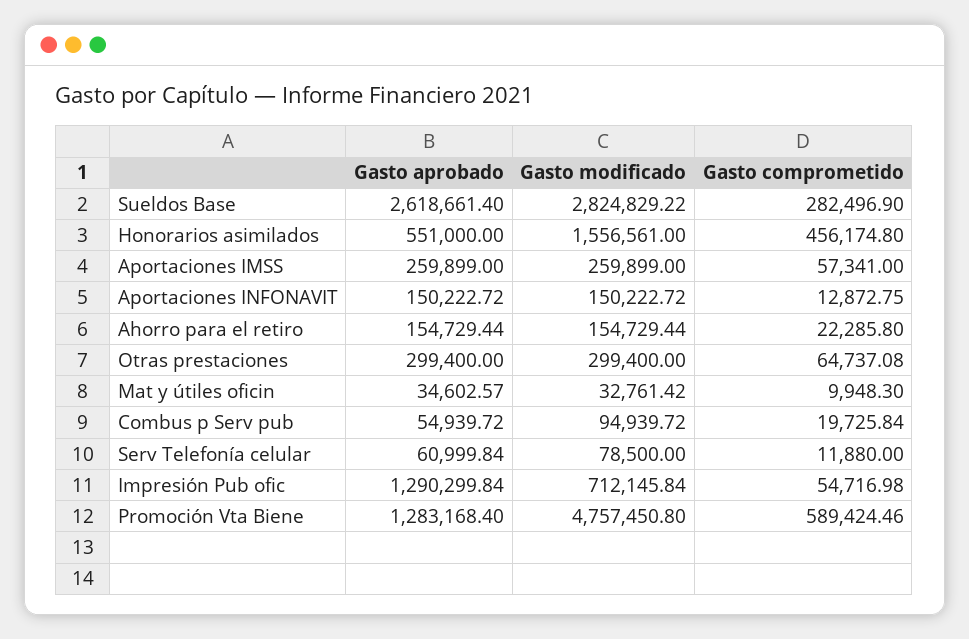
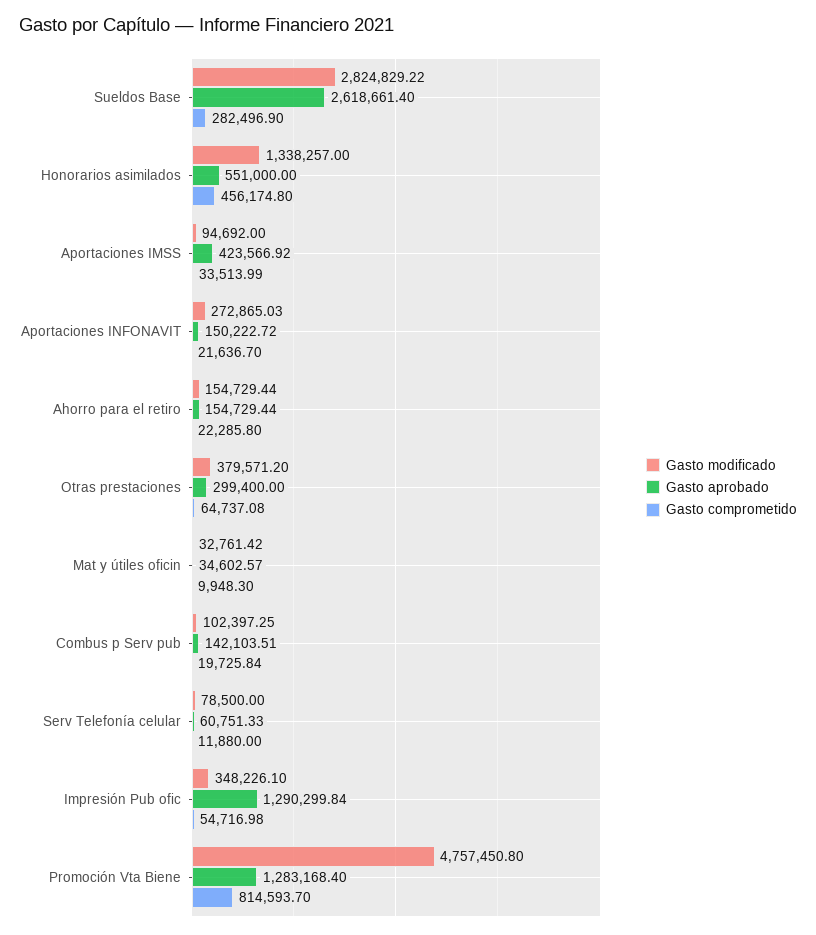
  {
    "Gasto aprobado": {
      "Sueldos Base": 2618661.4,
      "Honorarios asimilados": 551000,
-     "Aportaciones IMSS": 259899,
+     "Aportaciones IMSS": 423566.92,
      "Aportaciones INFONAVIT": 150222.72,
      "Ahorro para el retiro": 154729.44,
      "Otras prestaciones": 299400,
      "Mat y útiles oficin": 34602.57,
-     "Combus p Serv pub": 54939.72,
+     "Combus p Serv pub": 142103.51,
-     "Serv Telefonía celular": 60999.84,
+     "Serv Telefonía celular": 60751.33,
      "Impresión Pub ofic": 1290299.84,
      "Promoción Vta Biene": 1283168.4
    },
    "Gasto modificado": {
      "Sueldos Base": 2824829.22,
-     "Honorarios asimilados": 1556561,
+     "Honorarios asimilados": 1338257,
-     "Aportaciones IMSS": 259899,
+     "Aportaciones IMSS": 94692,
-     "Aportaciones INFONAVIT": 150222.72,
+     "Aportaciones INFONAVIT": 272865.03,
      "Ahorro para el retiro": 154729.44,
-     "Otras prestaciones": 299400,
+     "Otras prestaciones": 379571.2,
      "Mat y útiles oficin": 32761.42,
-     "Combus p Serv pub": 94939.72,
+     "Combus p Serv pub": 102397.25,
      "Serv Telefonía celular": 78500,
-     "Impresión Pub ofic": 712145.84,
+     "Impresión Pub ofic": 348226.1,
      "Promoción Vta Biene": 4757450.8
    },
    "Gasto comprometido": {
      "Sueldos Base": 282496.9,
      "Honorarios asimilados": 456174.8,
-     "Aportaciones IMSS": 57341,
+     "Aportaciones IMSS": 33513.99,
-     "Aportaciones INFONAVIT": 12872.75,
+     "Aportaciones INFONAVIT": 21636.7,
      "Ahorro para el retiro": 22285.8,
      "Otras prestaciones": 64737.08,
      "Mat y útiles oficin": 9948.3,
      "Combus p Serv pub": 19725.84,
      "Serv Telefonía celular": 11880,
      "Impresión Pub ofic": 54716.98,
-     "Promoción Vta Biene": 589424.46
+     "Promoción Vta Biene": 814593.7
    }
  }

